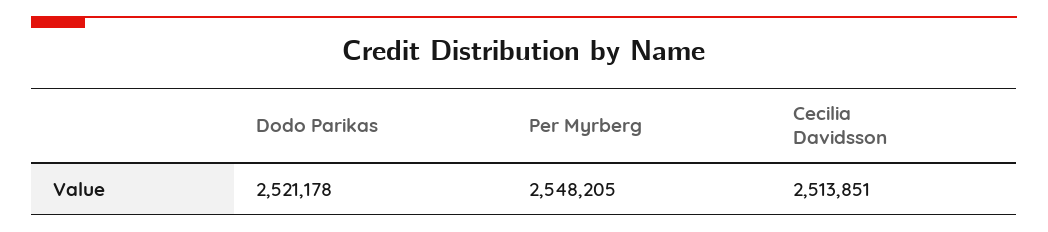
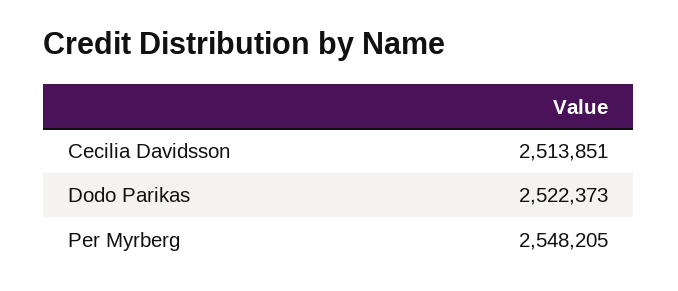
  {
-   "Dodo Parikas": 2521178,
+   "Dodo Parikas": 2522373,
    "Per Myrberg": 2548205,
    "Cecilia Davidsson": 2513851
  }

